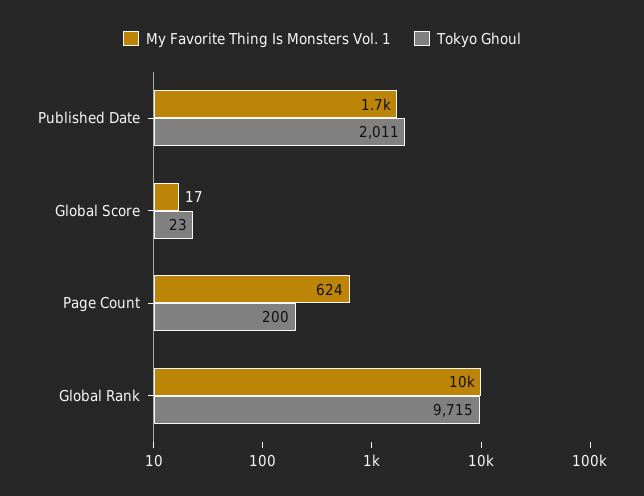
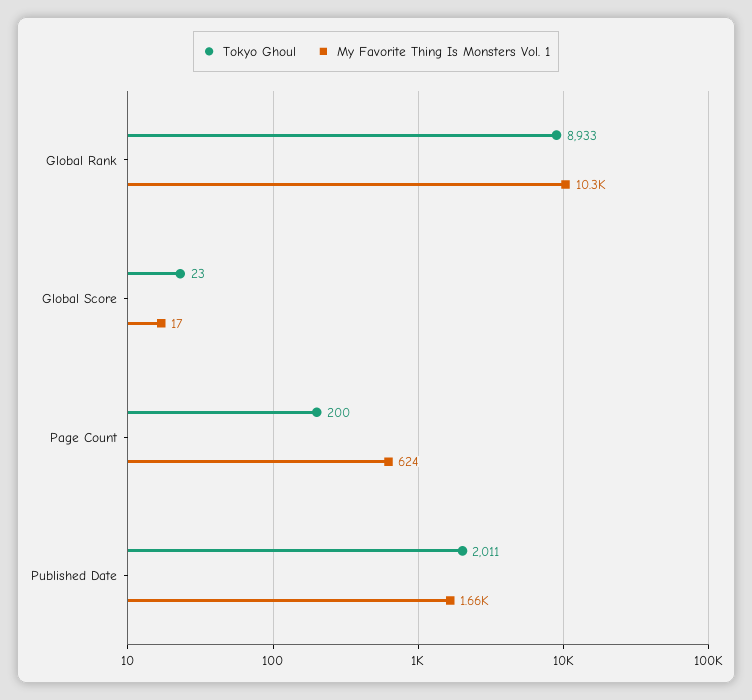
  {
    "My Favorite Thing Is Monsters Vol. 1": {
      "Published Date": 1660,
      "Global Score": 17,
      "Page Count": 624,
      "Global Rank": 10300
    },
    "Tokyo Ghoul": {
      "Published Date": 2011,
      "Global Score": 23,
      "Page Count": 200,
-     "Global Rank": 9715
+     "Global Rank": 8933
    }
  }

